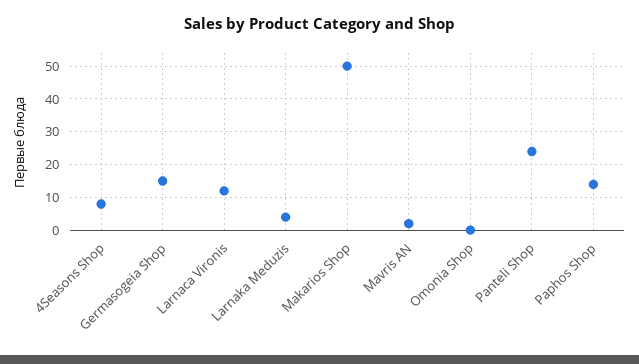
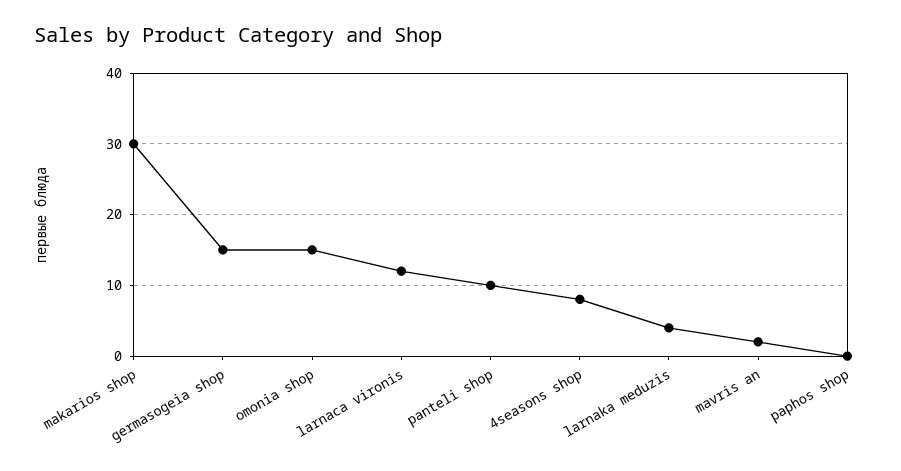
  {
    "4Seasons Shop": 8,
    "Germasogeia Shop": 15,
    "Larnaca Vironis": 12,
    "Larnaka Meduzis": 4,
-   "Makarios Shop": 50,
+   "Makarios Shop": 30,
    "Mavris AN": 2,
-   "Omonia Shop": 0,
+   "Omonia Shop": 15,
-   "Panteli Shop": 25,
+   "Panteli Shop": 10,
-   "Paphos Shop": 15
+   "Paphos Shop": 0
  }

